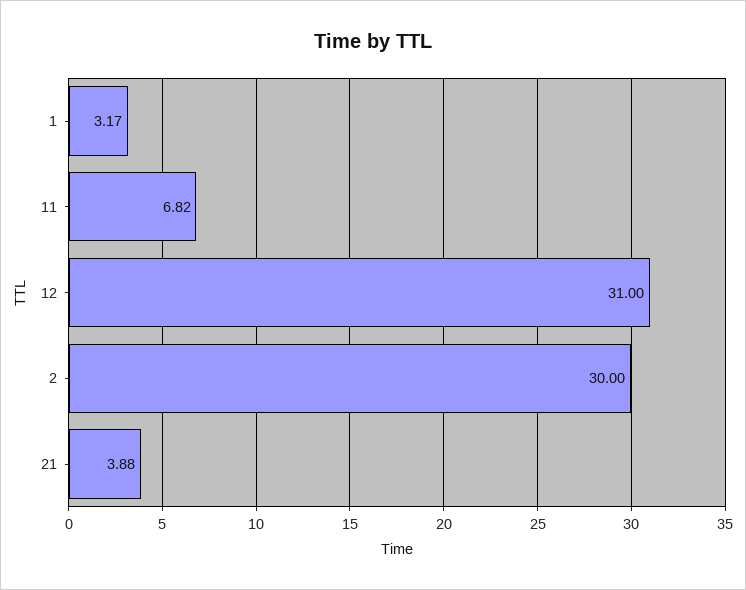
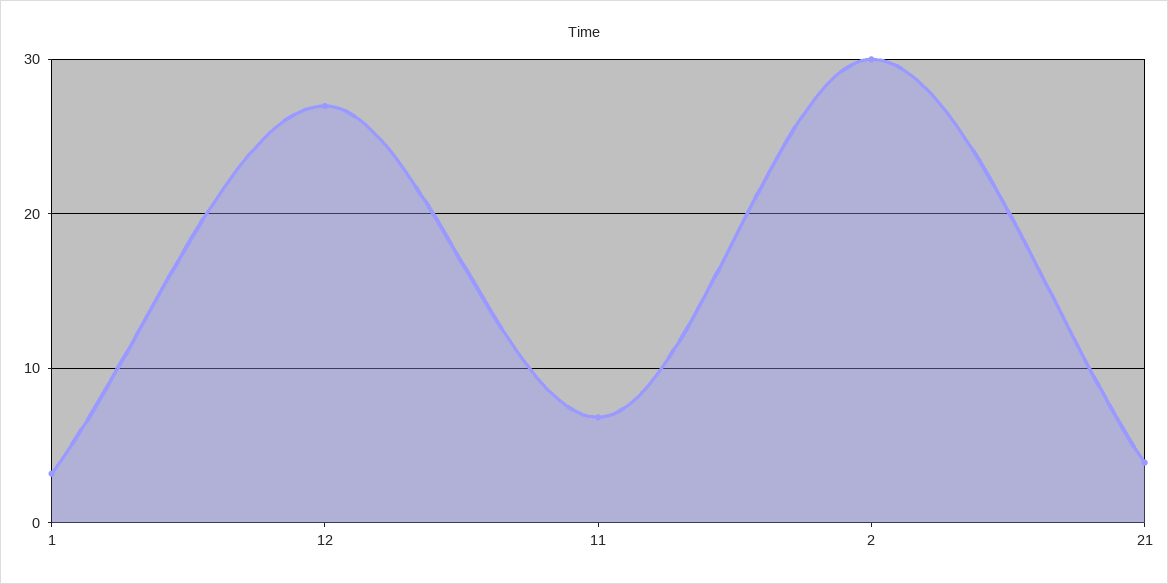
  {
    "1": 3.17,
    "11": 6.82,
-   "12": 31,
+   "12": 27,
    "2": 30,
    "21": 3.88
  }

